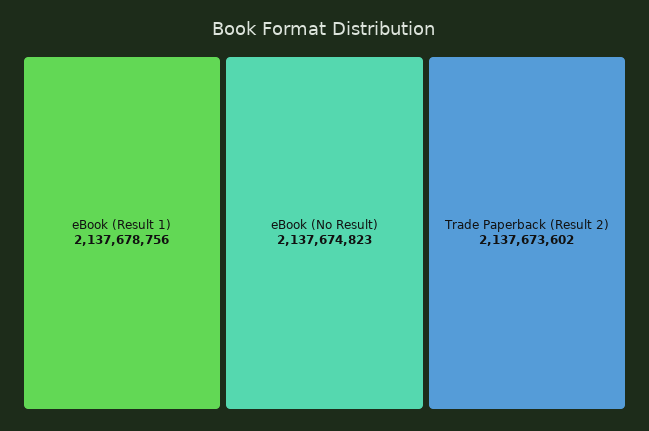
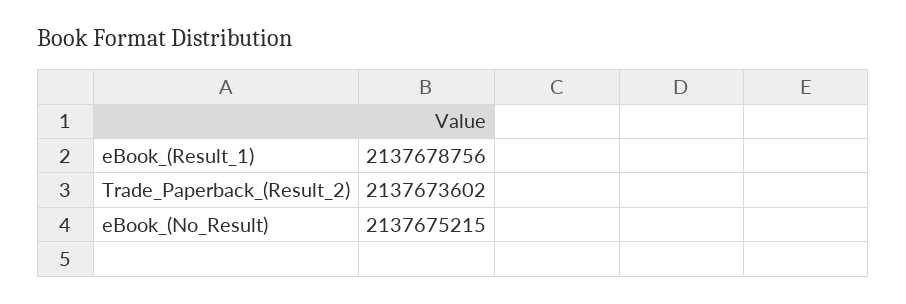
  {
    "eBook (Result 1)": 2137678756,
-   "eBook (No Result)": 2137674823,
+   "eBook (No Result)": 2137675215,
    "Trade Paperback (Result 2)": 2137673602
  }

